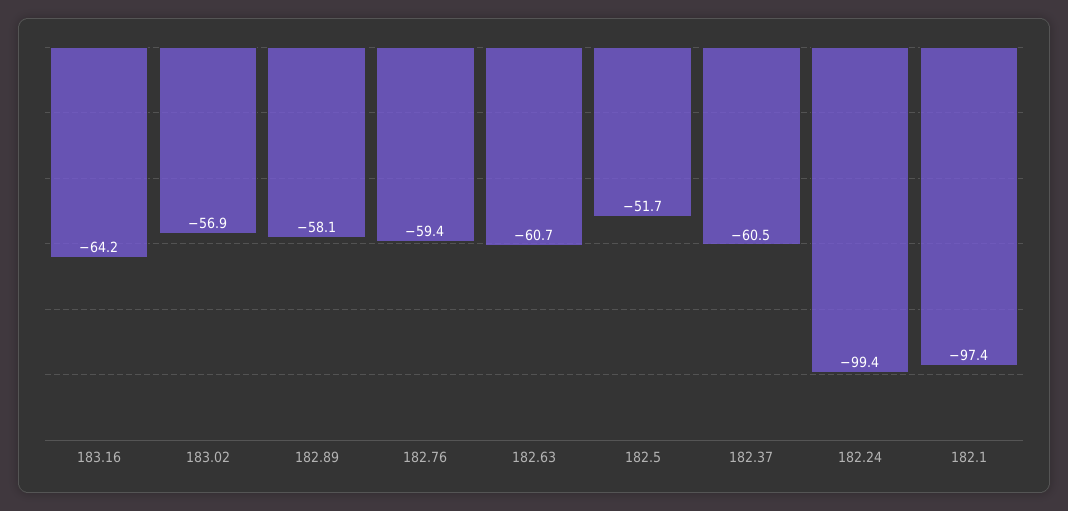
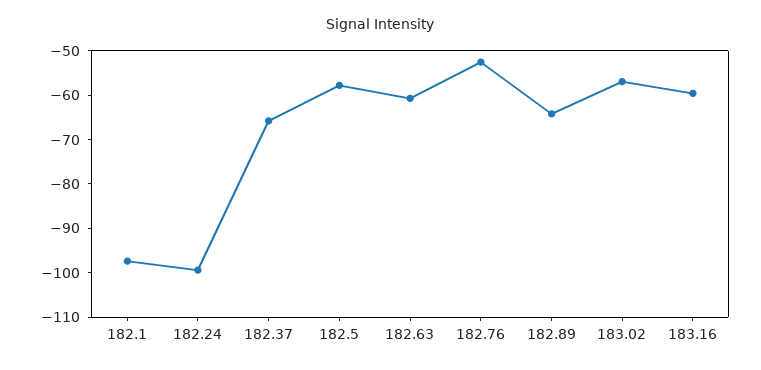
  {
-   "183.16": -64.2,
+   "183.16": -60,
    "183.02": -56.9,
-   "182.89": -58.1,
+   "182.89": -64,
-   "182.76": -59.4,
+   "182.76": -52,
    "182.63": -60.7,
-   "182.5": -51.7,
+   "182.5": -58,
-   "182.37": -60.5,
+   "182.37": -66,
    "182.24": -99.4,
    "182.1": -97.4
  }

